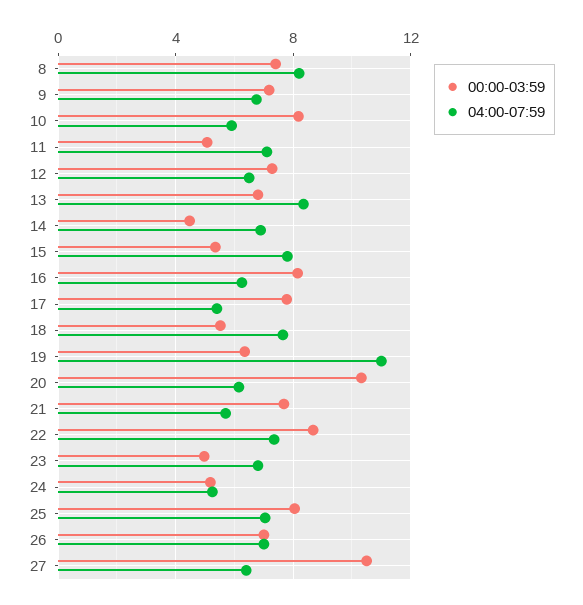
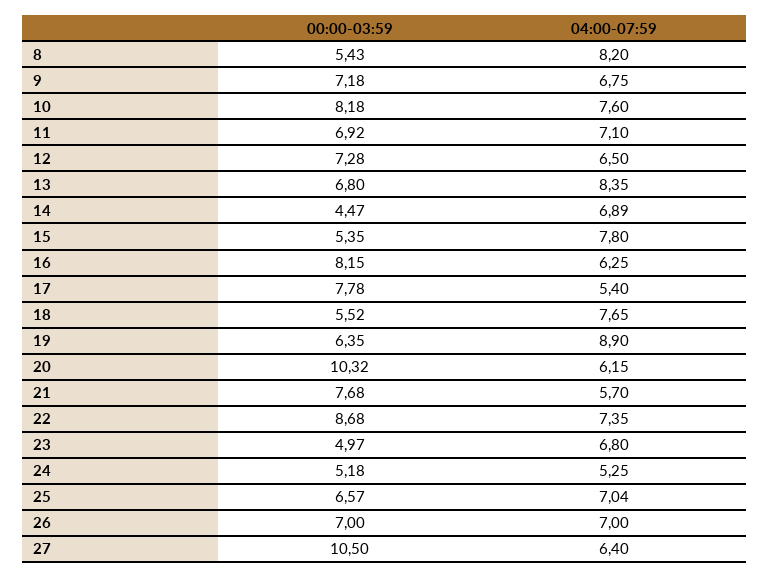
  {
    "00:00-03:59": {
-     "8": 7.5,
+     "8": 5.43,
      "9": 7.18,
      "10": 8.18,
-     "11": 5,
+     "11": 6.92,
      "12": 7.28,
      "13": 6.8,
      "14": 4.47,
      "15": 5.35,
      "16": 8.15,
      "17": 7.78,
      "18": 5.52,
      "19": 6.35,
      "20": 10.32,
      "21": 7.68,
      "22": 8.68,
      "23": 4.97,
      "24": 5.18,
-     "25": 8,
+     "25": 6.57,
      "26": 7,
      "27": 10.5
    },
    "04:00-07:59": {
      "8": 8.2,
      "9": 6.75,
-     "10": 6,
+     "10": 7.6,
      "11": 7.1,
      "12": 6.5,
      "13": 8.35,
      "14": 6.89,
      "15": 7.8,
      "16": 6.25,
      "17": 5.4,
      "18": 7.65,
-     "19": 11,
+     "19": 8.9,
      "20": 6.15,
      "21": 5.7,
      "22": 7.35,
      "23": 6.8,
      "24": 5.25,
      "25": 7.04,
      "26": 7,
      "27": 6.4
    }
  }

